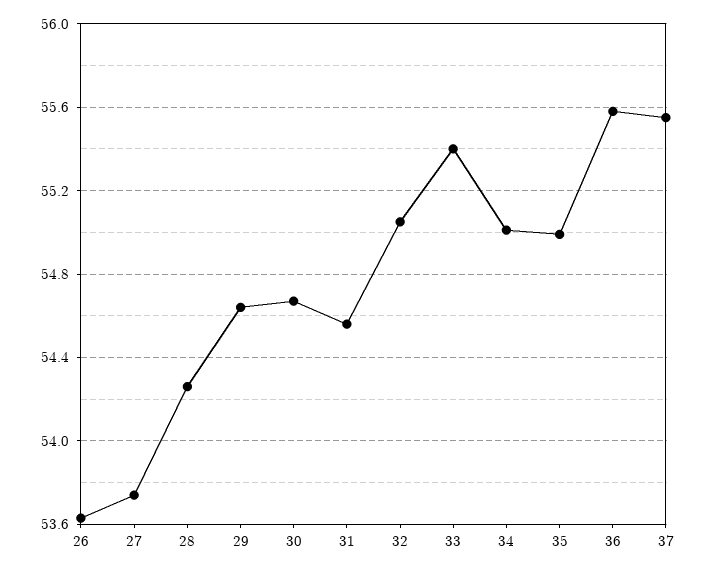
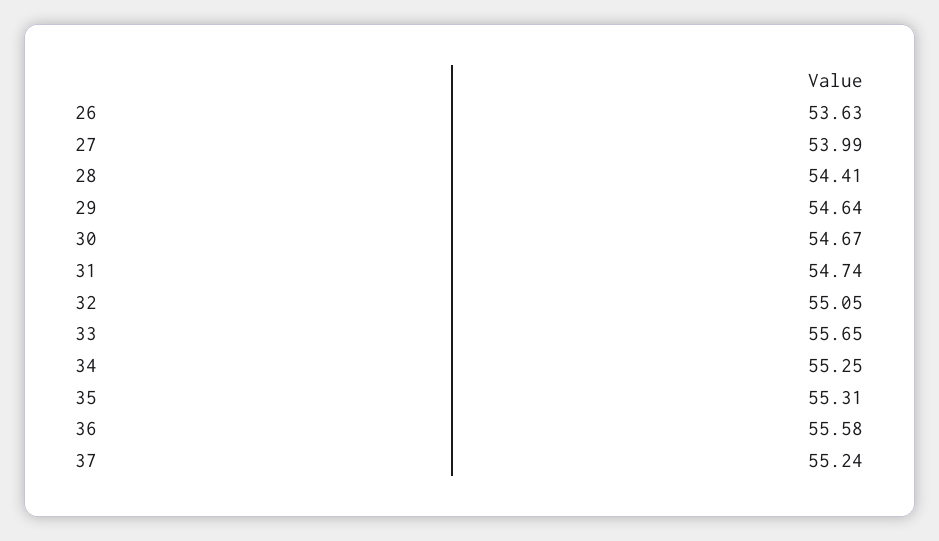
  {
    "26": 53.63,
-   "27": 53.75,
+   "27": 53.99,
-   "28": 54.25,
+   "28": 54.41,
    "29": 54.64,
    "30": 54.67,
-   "31": 54.55,
+   "31": 54.74,
    "32": 55.05,
-   "33": 55.4,
+   "33": 55.65,
-   "34": 55,
+   "34": 55.25,
-   "35": 55,
+   "35": 55.31,
    "36": 55.58,
-   "37": 55.55
+   "37": 55.24
  }

